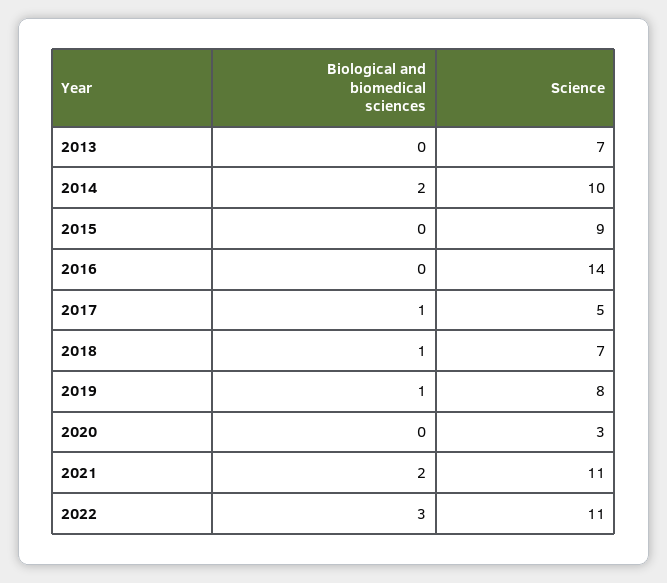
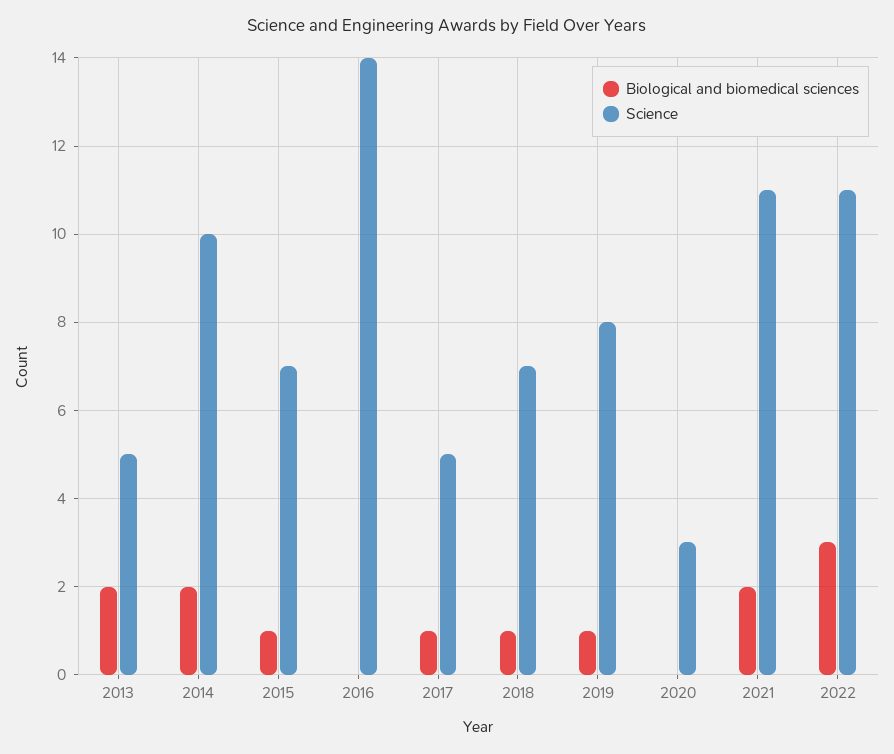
  {
    "Biological and biomedical sciences": {
-     "2013": 0,
+     "2013": 2,
      "2014": 2,
-     "2015": 0,
+     "2015": 1,
      "2016": 0,
      "2017": 1,
      "2018": 1,
      "2019": 1,
      "2020": 0,
      "2021": 2,
      "2022": 3
    },
    "Science": {
-     "2013": 7,
+     "2013": 5,
      "2014": 10,
-     "2015": 9,
+     "2015": 7,
      "2016": 14,
      "2017": 5,
      "2018": 7,
      "2019": 8,
      "2020": 3,
      "2021": 11,
      "2022": 11
    }
  }

